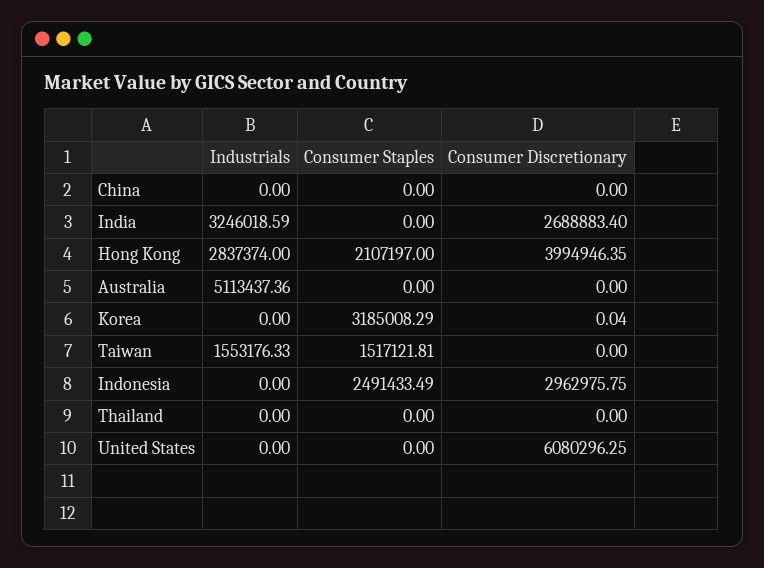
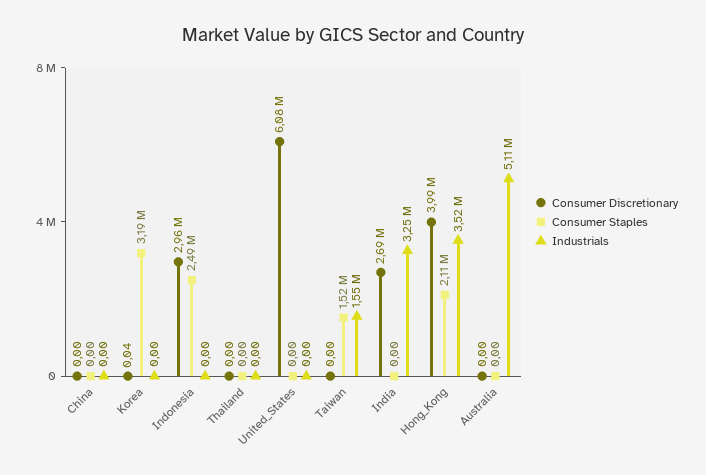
  {
    "Industrials": {
      "China": 0,
      "India": 3246018.59,
-     "Hong Kong": 2837374,
+     "Hong Kong": 3520000,
      "Australia": 5113437.36,
      "Korea": 0,
      "Taiwan": 1553176.33,
      "Indonesia": 0,
      "Thailand": 0,
      "United States": 0
    },
    "Consumer Staples": {
      "China": 0,
      "India": 0,
      "Hong Kong": 2107197,
      "Australia": 0,
      "Korea": 3185008.29,
      "Taiwan": 1517121.81,
      "Indonesia": 2491433.49,
      "Thailand": 0,
      "United States": 0
    },
    "Consumer Discretionary": {
      "China": 0,
      "India": 2688883.4,
      "Hong Kong": 3994946.35,
      "Australia": 0,
      "Korea": 0.04,
      "Taiwan": 0,
      "Indonesia": 2962975.75,
      "Thailand": 0,
      "United States": 6080296.25
    }
  }

